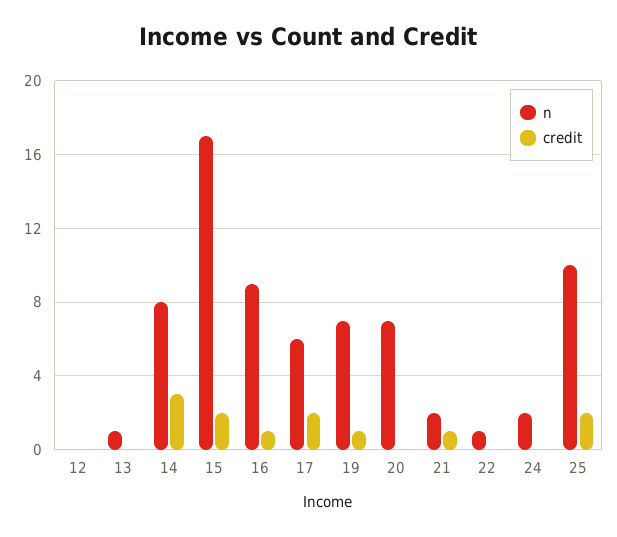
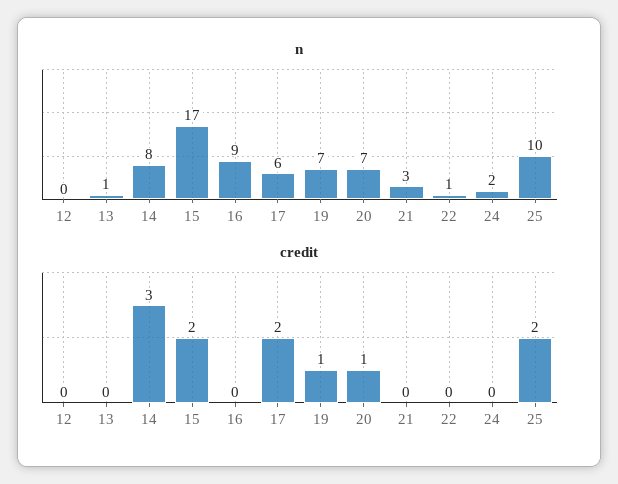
  {
    "n": {
      "12": 0,
      "13": 1,
      "14": 8,
      "15": 17,
      "16": 9,
      "17": 6,
      "19": 7,
      "20": 7,
-     "21": 2,
+     "21": 3,
      "22": 1,
      "24": 2,
      "25": 10
    },
    "credit": {
      "12": 0,
      "13": 0,
      "14": 3,
      "15": 2,
-     "16": 1,
+     "16": 0,
      "17": 2,
      "19": 1,
-     "20": 0,
+     "20": 1,
-     "21": 1,
+     "21": 0,
      "22": 0,
      "24": 0,
      "25": 2
    }
  }

